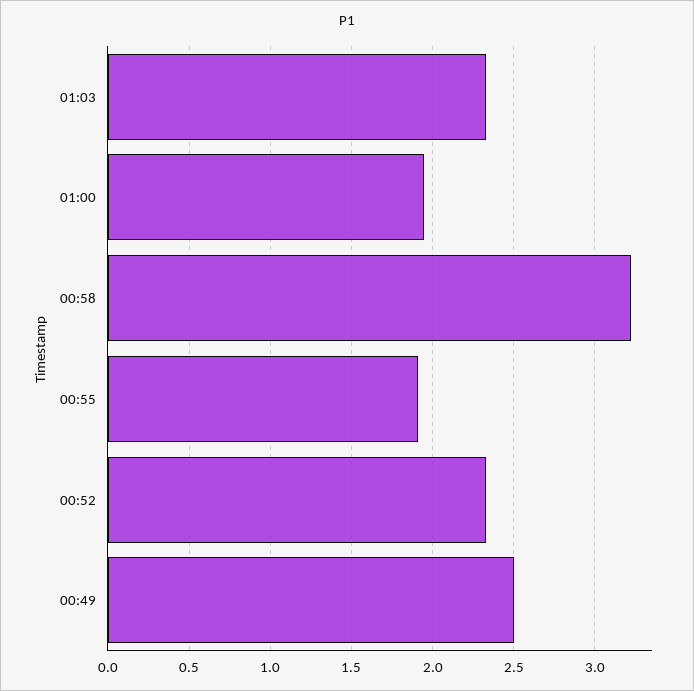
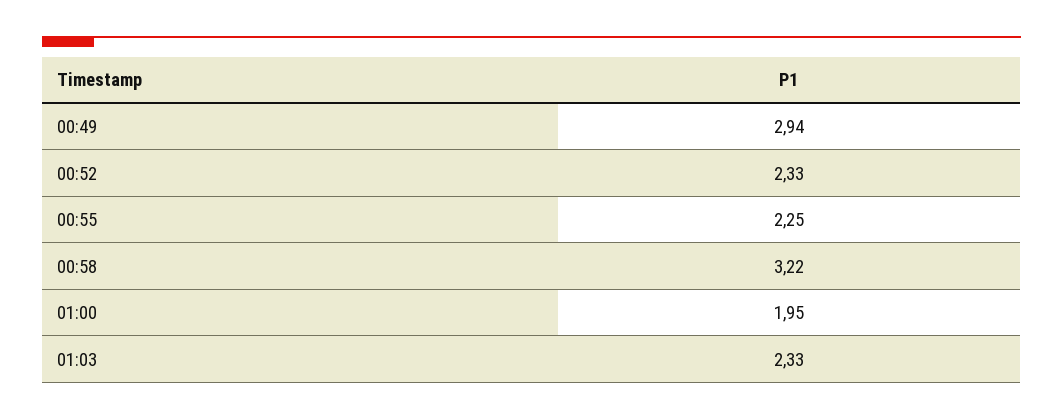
  {
    "01:03": 2.33,
    "01:00": 1.95,
    "00:58": 3.22,
-   "00:55": 1.9,
+   "00:55": 2.25,
    "00:52": 2.33,
-   "00:49": 2.5
+   "00:49": 2.94
  }

